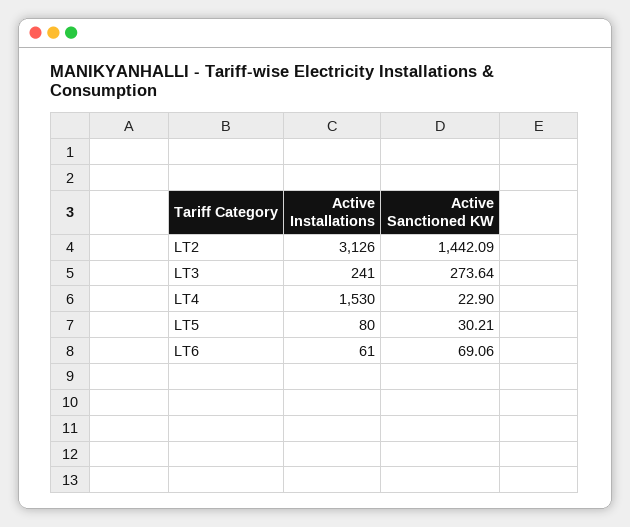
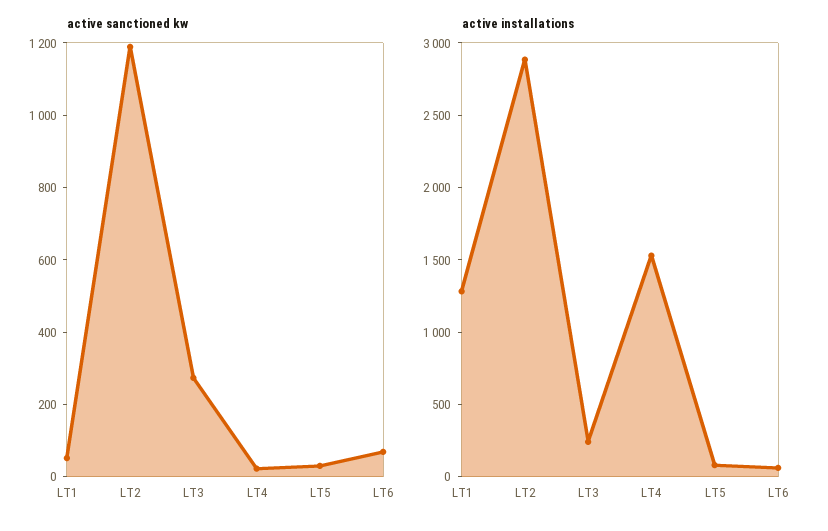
  {
    "Active Installations": {
-     "LT2": 3126,
+     "LT2": 2900,
      "LT3": 241,
      "LT4": 1530,
      "LT5": 80,
-     "LT6": 61
+     "LT6": 61,
+     "LT1": 1300
    },
    "Active Sanctioned KW": {
-     "LT2": 1442.09,
+     "LT2": 1200,
      "LT3": 273.64,
      "LT4": 22.9,
      "LT5": 30.21,
-     "LT6": 69.06
+     "LT6": 69.06,
+     "LT1": 50
    }
  }

